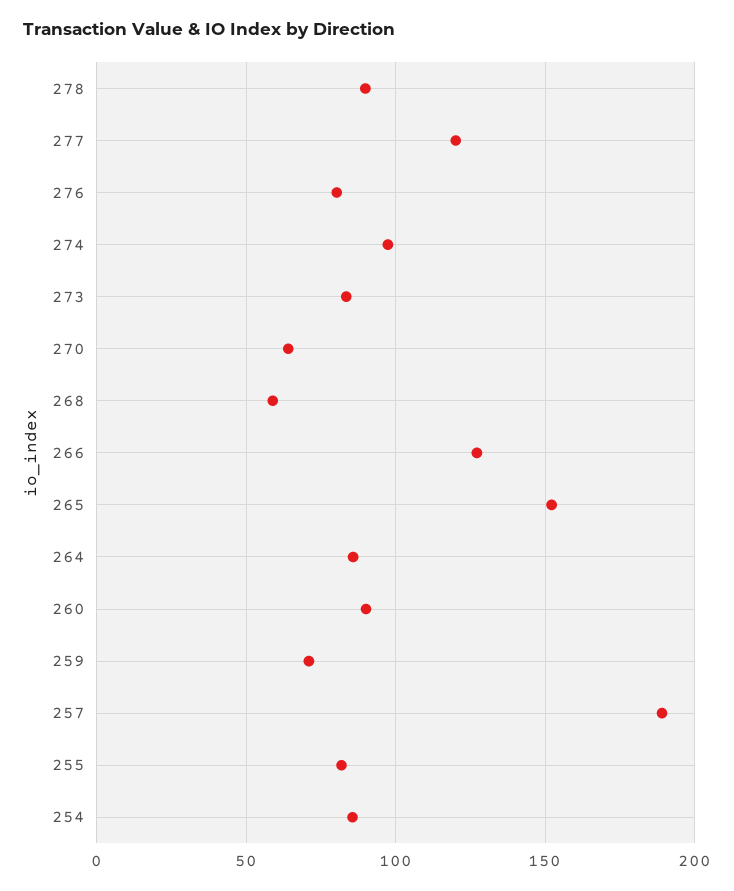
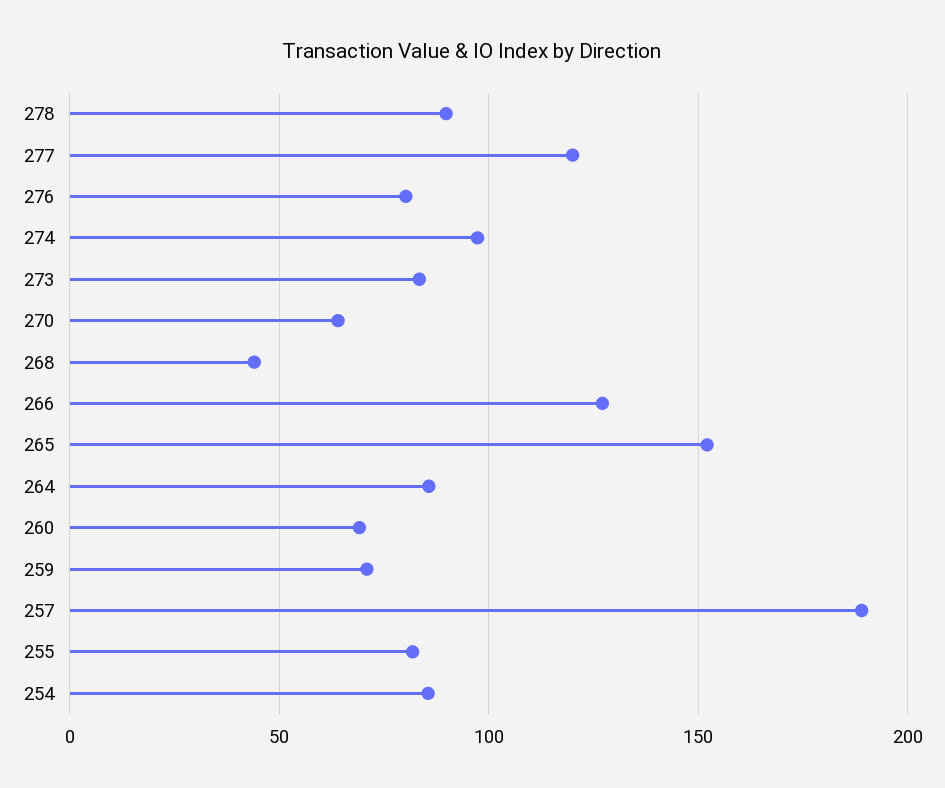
  {
    "278": 90,
    "277": 120,
    "276": 80,
    "274": 95,
    "273": 85,
    "270": 65,
-   "268": 60,
+   "268": 45,
    "266": 125,
    "265": 150,
    "264": 85,
-   "260": 90,
+   "260": 70,
    "259": 70,
    "257": 190,
    "255": 80,
    "254": 85
  }

